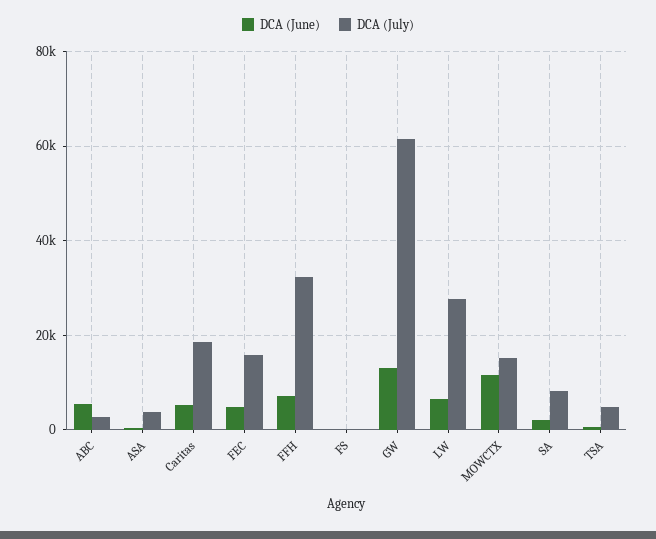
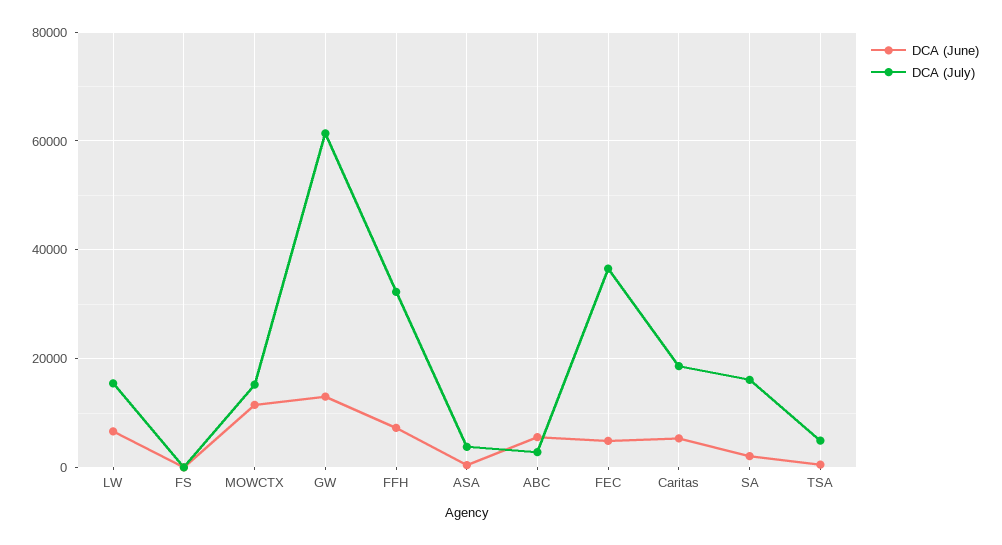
  {
    "DCA (June)": {
      "ABC": 6000,
      "ASA": 0,
      "Caritas": 6000,
      "FEC": 4000,
      "FFH": 8000,
      "FS": 0,
      "GW": 14000,
      "LW": 6000,
      "MOWCTX": 12000,
      "SA": 2000,
      "TSA": 0
    },
    "DCA (July)": {
      "ABC": 2000,
      "ASA": 4000,
      "Caritas": 18000,
-     "FEC": 16000,
+     "FEC": 36000,
      "FFH": 32000,
      "FS": 0,
      "GW": 62000,
-     "LW": 28000,
+     "LW": 16000,
      "MOWCTX": 16000,
-     "SA": 8000,
+     "SA": 16000,
      "TSA": 4000
    }
  }

